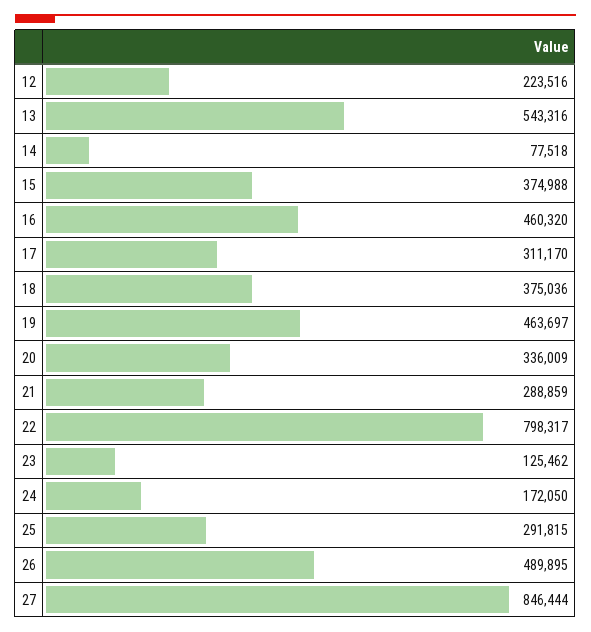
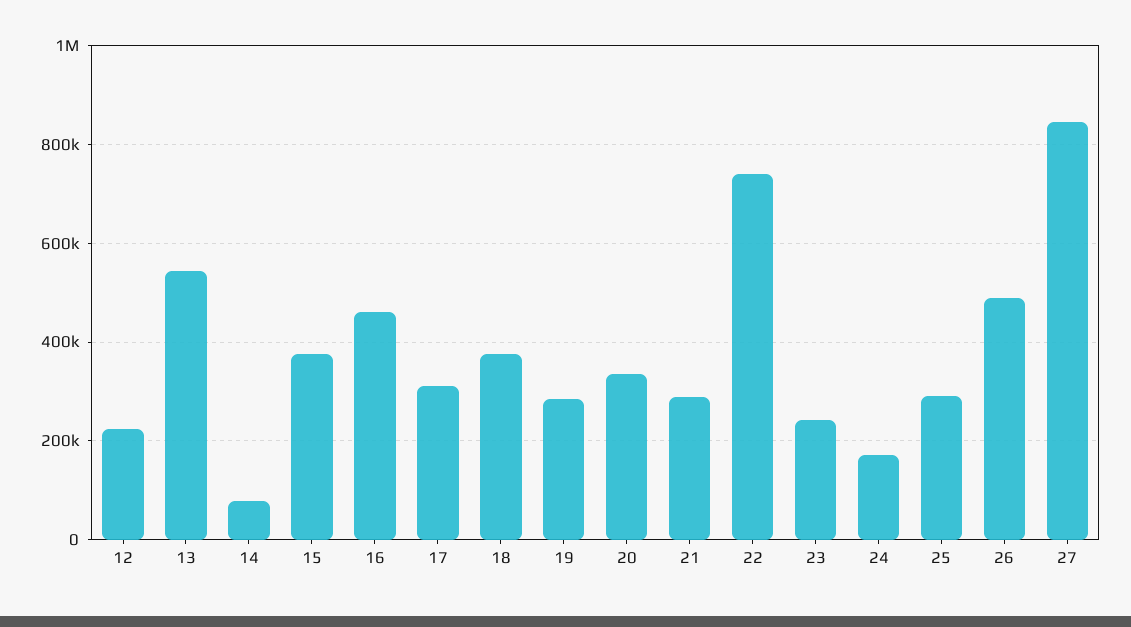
  {
    "12": 223516,
    "13": 543316,
    "14": 77518,
    "15": 374988,
    "16": 460320,
    "17": 311170,
    "18": 375036,
-   "19": 463697,
+   "19": 280000,
    "20": 336009,
    "21": 288859,
-   "22": 798317,
+   "22": 740000,
-   "23": 125462,
+   "23": 240000,
    "24": 172050,
    "25": 291815,
    "26": 489895,
    "27": 846444
  }

